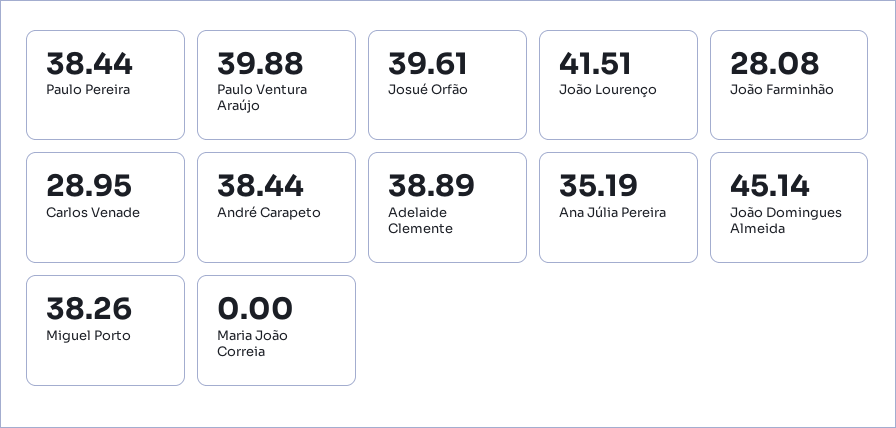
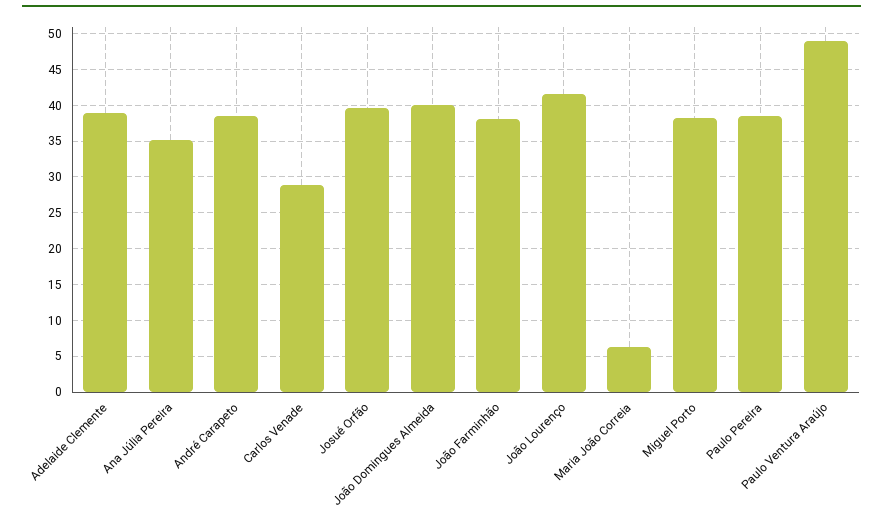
  {
    "Paulo Pereira": 38.44,
-   "Paulo Ventura Araújo": 39.88,
+   "Paulo Ventura Araújo": 49,
    "Josué Orfão": 39.61,
    "João Lourenço": 41.51,
-   "João Farminhão": 28.08,
+   "João Farminhão": 38,
    "Carlos Venade": 28.95,
    "André Carapeto": 38.44,
    "Adelaide Clemente": 38.89,
    "Ana Júlia Pereira": 35.19,
-   "João Domingues Almeida": 45.14,
+   "João Domingues Almeida": 40,
    "Miguel Porto": 38.26,
-   "Maria João Correia": 0
+   "Maria João Correia": 6
  }

